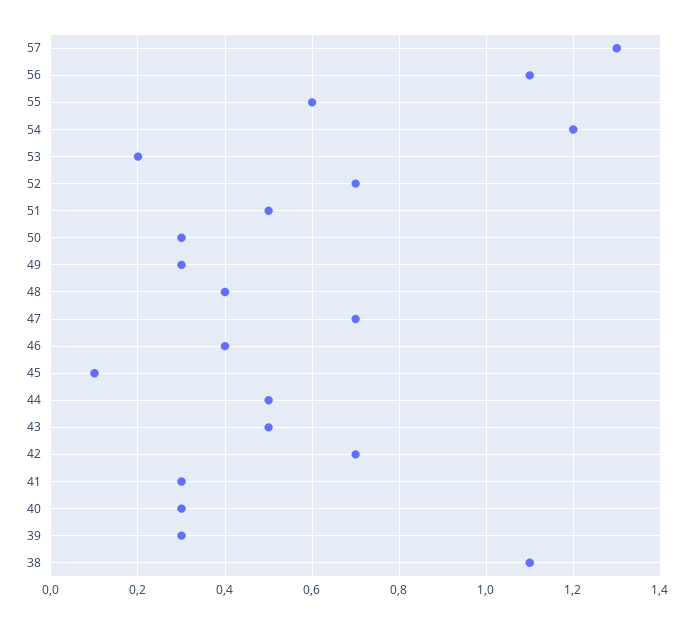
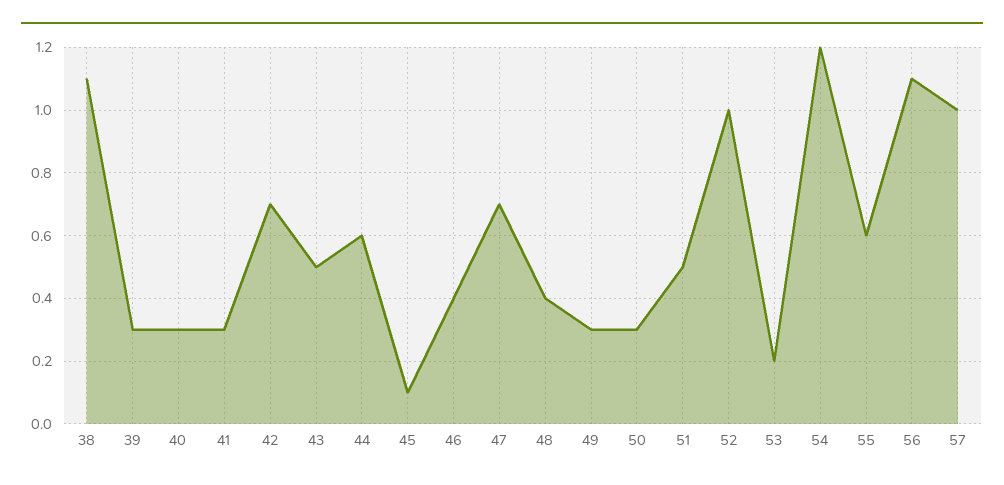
  {
-   "57": 1.3,
+   "57": 1,
    "56": 1.1,
    "55": 0.6,
    "54": 1.2,
    "53": 0.2,
-   "52": 0.7,
+   "52": 1,
    "51": 0.5,
    "50": 0.3,
    "49": 0.3,
    "48": 0.4,
    "47": 0.7,
    "46": 0.4,
    "45": 0.1,
-   "44": 0.5,
+   "44": 0.6,
    "43": 0.5,
    "42": 0.7,
    "41": 0.3,
    "40": 0.3,
    "39": 0.3,
    "38": 1.1
  }

